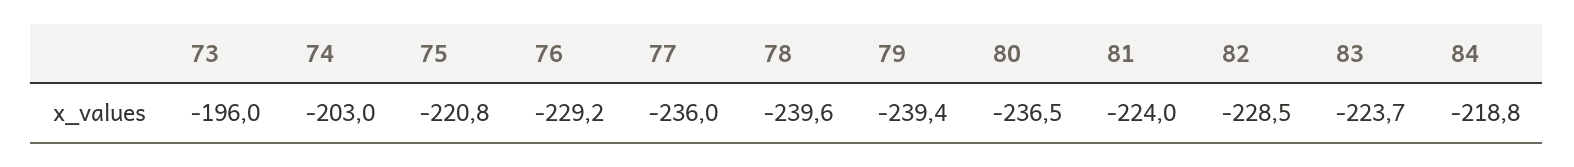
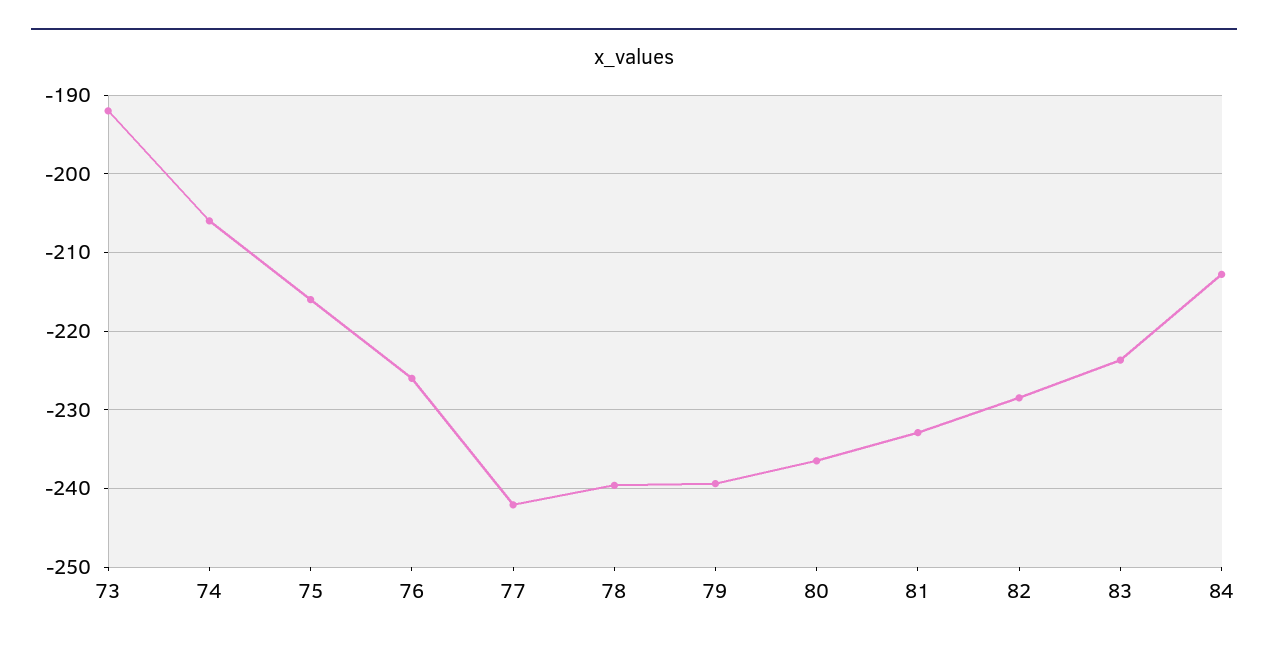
  {
-   "73": -196,
+   "73": -192,
-   "74": -203,
+   "74": -206,
-   "75": -220.8,
+   "75": -216,
-   "76": -229.2,
+   "76": -226,
-   "77": -236,
+   "77": -242,
    "78": -239.6,
    "79": -239.4,
    "80": -236.5,
-   "81": -224,
+   "81": -233,
    "82": -228.5,
    "83": -223.7,
-   "84": -218.8
+   "84": -213
  }

